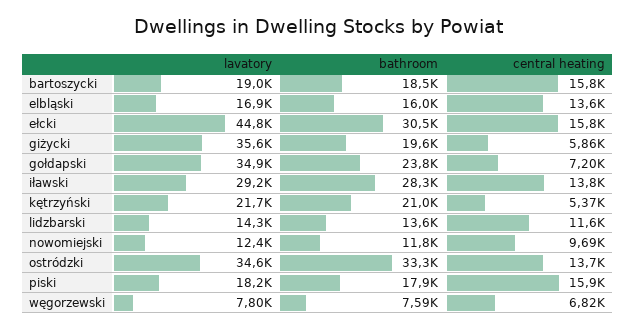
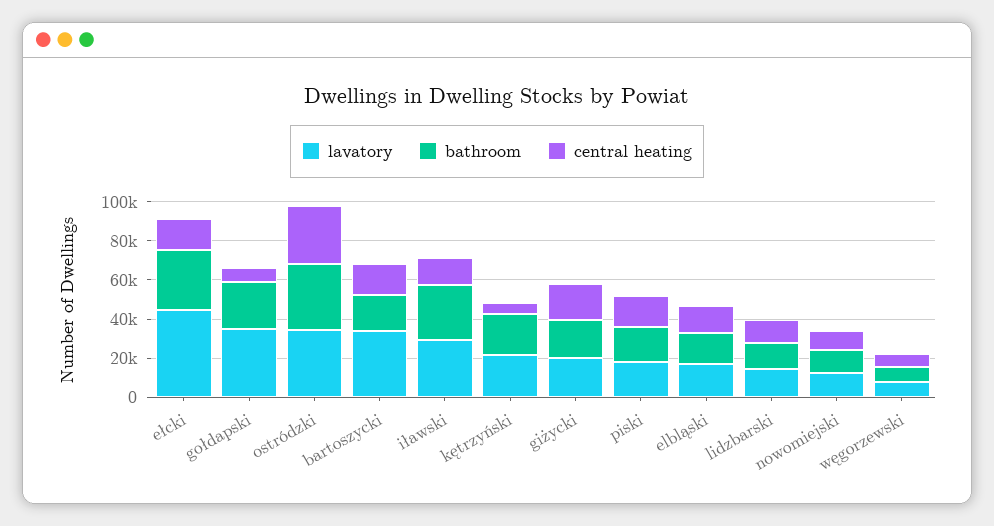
  {
    "lavatory": {
-     "bartoszycki": 19000,
+     "bartoszycki": 35000,
      "elbląski": 16900,
      "ełcki": 44800,
-     "giżycki": 35600,
+     "giżycki": 20000,
      "gołdapski": 34900,
      "iławski": 29200,
      "kętrzyński": 21700,
      "lidzbarski": 14300,
      "nowomiejski": 12400,
      "ostródzki": 34600,
      "piski": 18200,
      "węgorzewski": 7800
    },
    "bathroom": {
      "bartoszycki": 18500,
      "elbląski": 16000,
      "ełcki": 30500,
      "giżycki": 19600,
      "gołdapski": 23800,
      "iławski": 28300,
      "kętrzyński": 21000,
      "lidzbarski": 13600,
      "nowomiejski": 11800,
      "ostródzki": 33300,
      "piski": 17900,
      "węgorzewski": 7590
    },
    "central heating": {
      "bartoszycki": 15800,
      "elbląski": 13600,
      "ełcki": 15800,
-     "giżycki": 5860,
+     "giżycki": 20000,
      "gołdapski": 7200,
      "iławski": 13800,
      "kętrzyński": 5370,
      "lidzbarski": 11600,
      "nowomiejski": 9690,
-     "ostródzki": 13700,
+     "ostródzki": 30000,
      "piski": 15900,
      "węgorzewski": 6820
    }
  }

